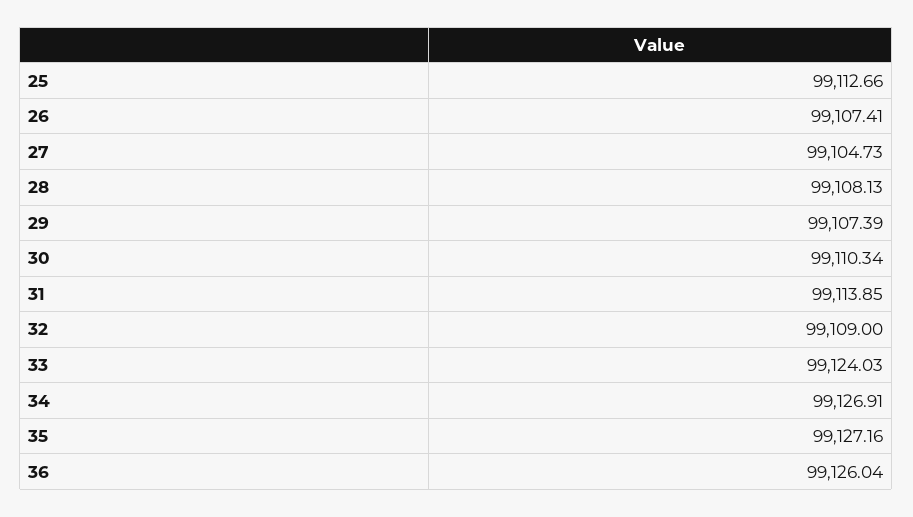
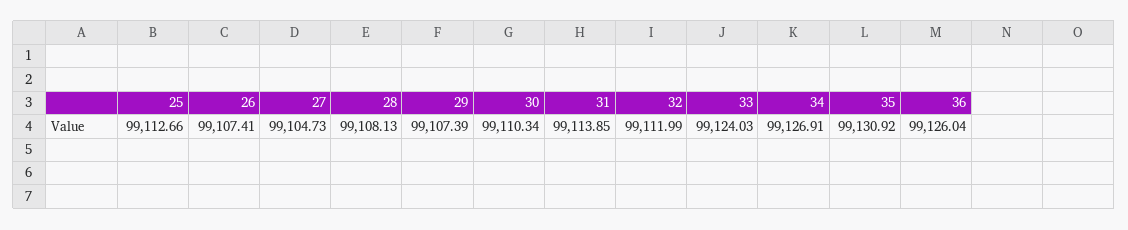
  {
    "25": 99112.66,
    "26": 99107.41,
    "27": 99104.73,
    "28": 99108.13,
    "29": 99107.39,
    "30": 99110.34,
    "31": 99113.85,
-   "32": 99109,
+   "32": 99111.99,
    "33": 99124.03,
    "34": 99126.91,
-   "35": 99127.16,
+   "35": 99130.92,
    "36": 99126.04
  }

